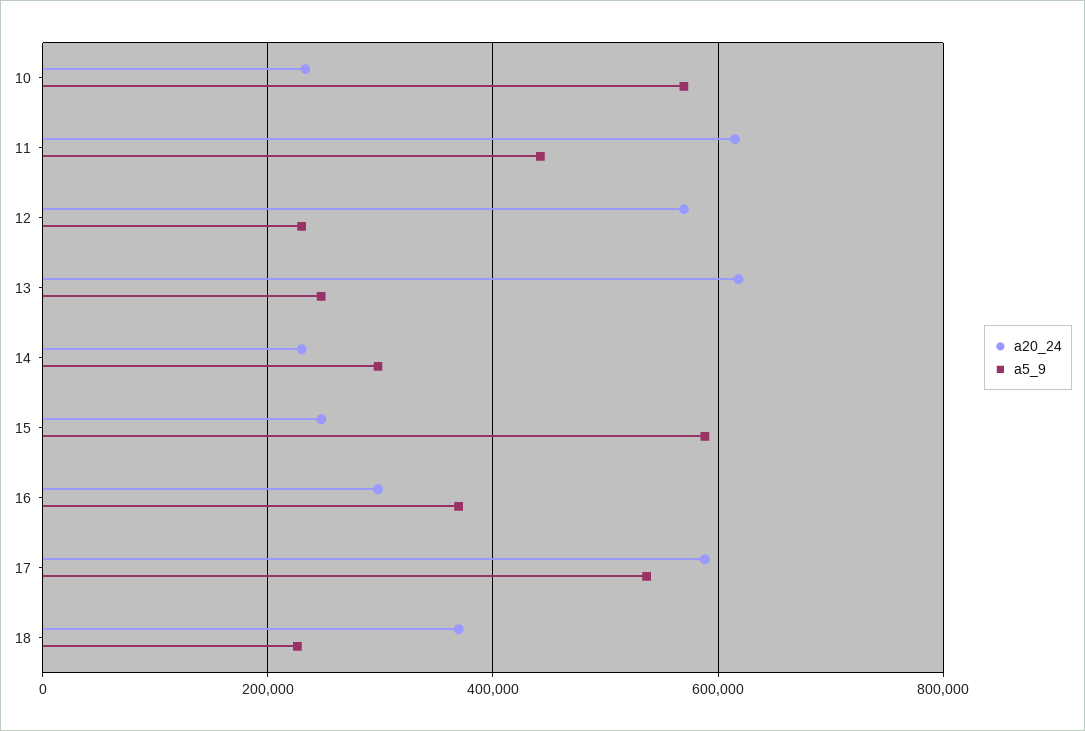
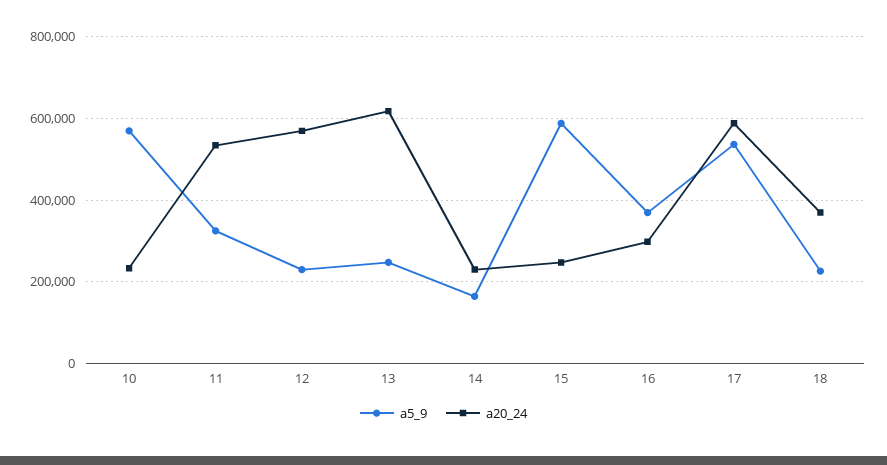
  {
    "a20_24": {
      "10": 240000,
-     "11": 620000,
+     "11": 540000,
      "12": 560000,
      "13": 620000,
      "14": 240000,
      "15": 240000,
      "16": 300000,
      "17": 580000,
      "18": 360000
    },
    "a5_9": {
      "10": 560000,
-     "11": 440000,
+     "11": 320000,
      "12": 240000,
      "13": 240000,
-     "14": 300000,
+     "14": 160000,
      "15": 580000,
      "16": 360000,
      "17": 540000,
      "18": 220000
    }
  }

